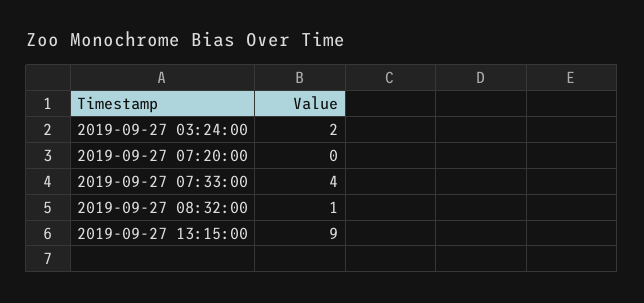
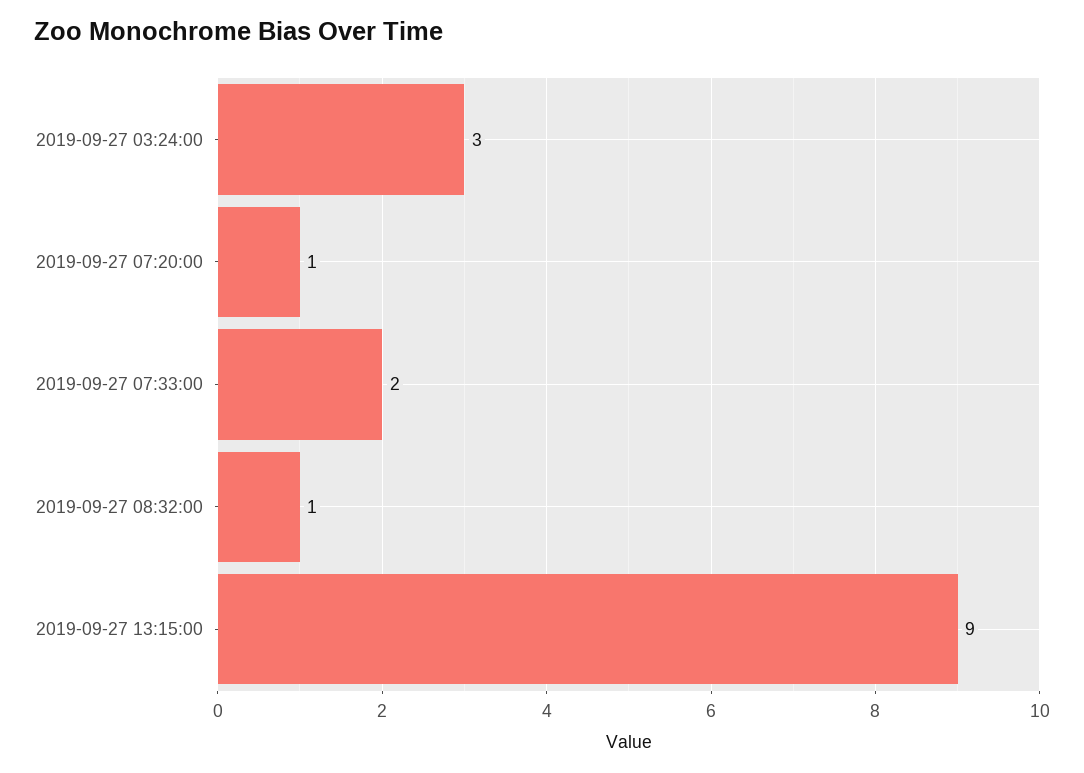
  {
-   "2019-09-27 03:24:00": 2,
+   "2019-09-27 03:24:00": 3,
-   "2019-09-27 07:20:00": 0,
+   "2019-09-27 07:20:00": 1,
-   "2019-09-27 07:33:00": 4,
+   "2019-09-27 07:33:00": 2,
    "2019-09-27 08:32:00": 1,
    "2019-09-27 13:15:00": 9
  }

